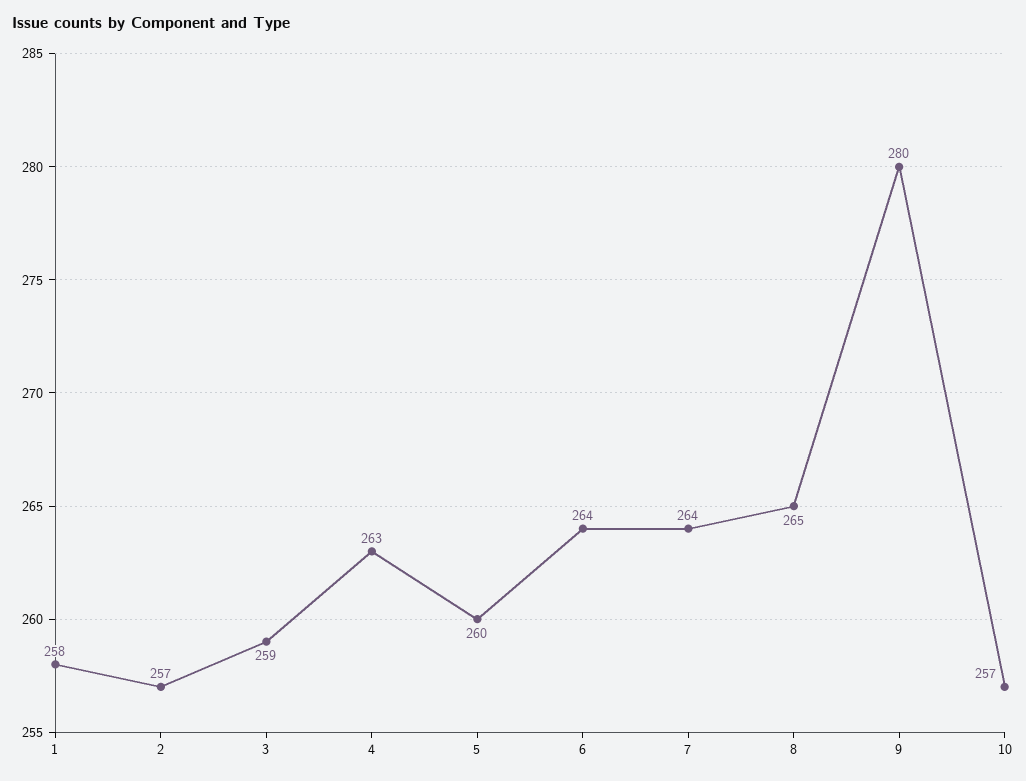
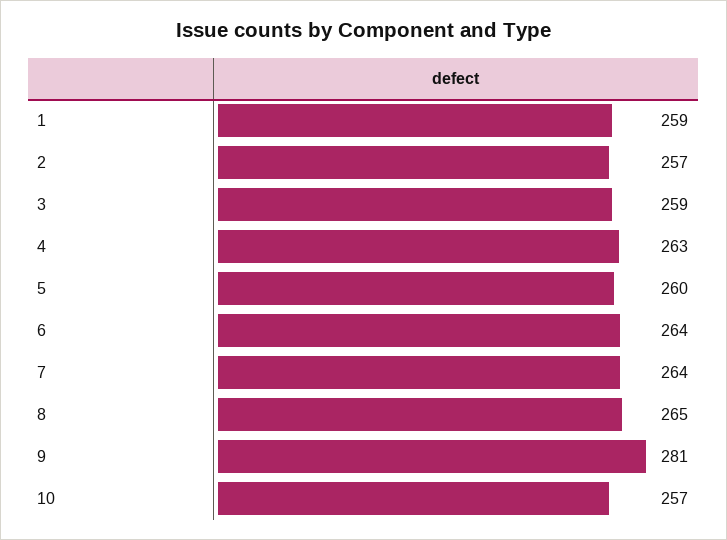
  {
-   "1": 258,
+   "1": 259,
    "2": 257,
    "3": 259,
    "4": 263,
    "5": 260,
    "6": 264,
    "7": 264,
    "8": 265,
-   "9": 280,
+   "9": 281,
    "10": 257
  }

